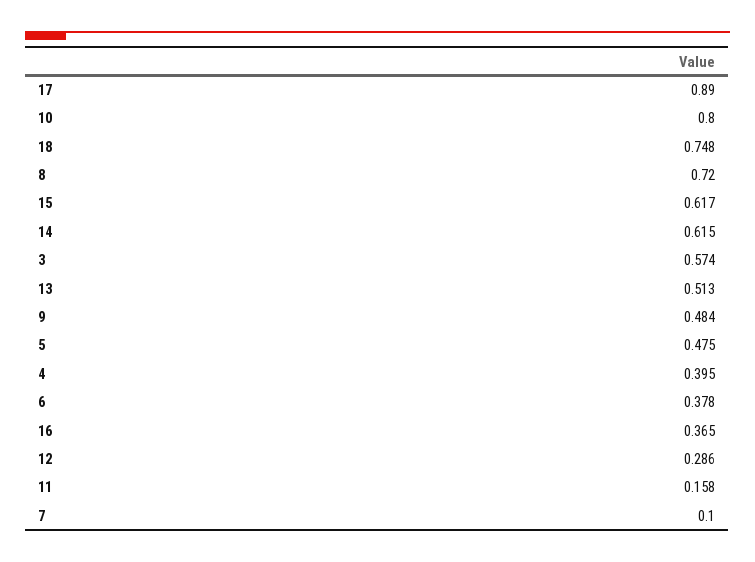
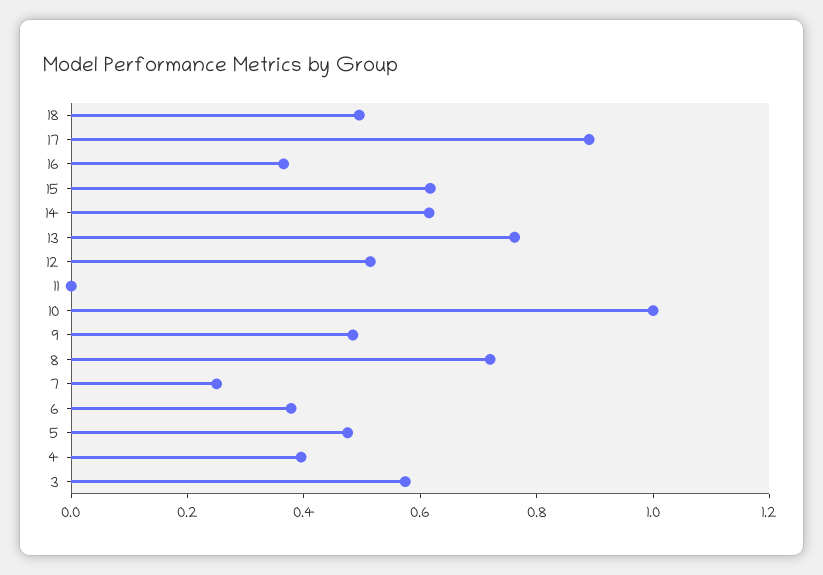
  {
    "17": 0.89,
-   "10": 0.8,
+   "10": 1,
-   "18": 0.748,
+   "18": 0.5,
    "8": 0.72,
    "15": 0.617,
    "14": 0.615,
    "3": 0.574,
-   "13": 0.513,
+   "13": 0.75,
    "9": 0.484,
    "5": 0.475,
    "4": 0.395,
    "6": 0.378,
    "16": 0.365,
-   "12": 0.286,
+   "12": 0.5,
-   "11": 0.158,
+   "11": 0,
-   "7": 0.1
+   "7": 0.25
  }

